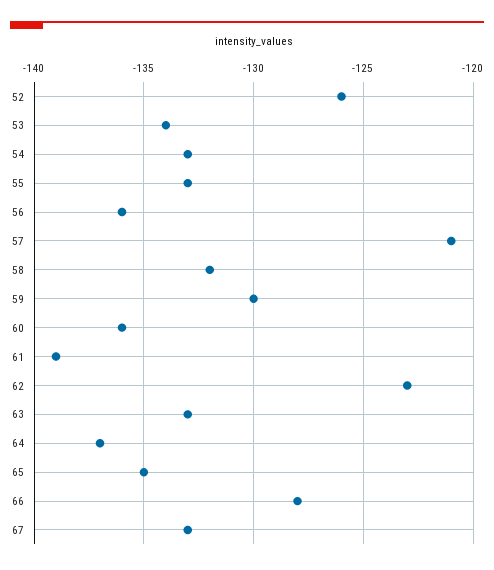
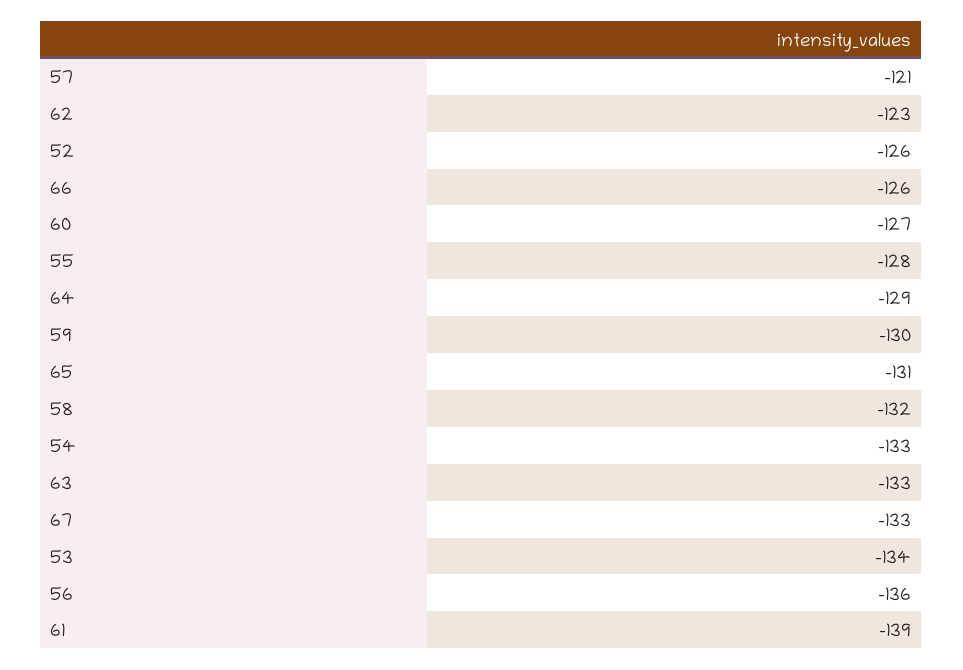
  {
    "52": -126,
    "53": -134,
    "54": -133,
-   "55": -133,
+   "55": -128,
    "56": -136,
    "57": -121,
    "58": -132,
    "59": -130,
-   "60": -136,
+   "60": -127,
    "61": -139,
    "62": -123,
    "63": -133,
-   "64": -137,
+   "64": -129,
-   "65": -135,
+   "65": -131,
-   "66": -128,
+   "66": -126,
    "67": -133
  }

